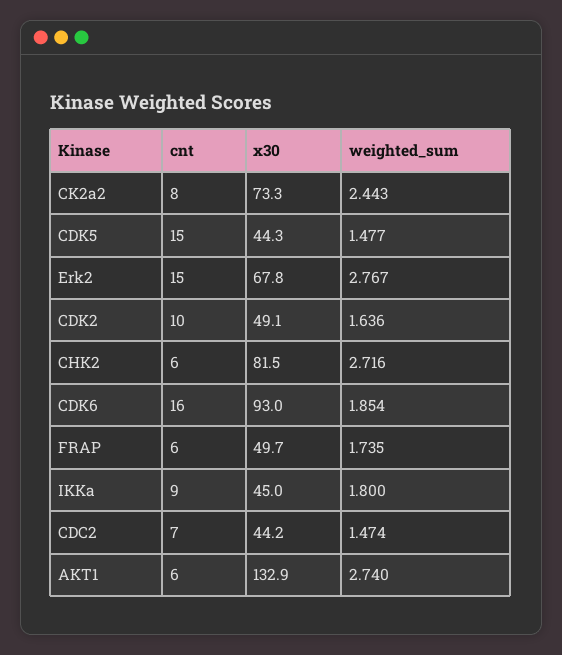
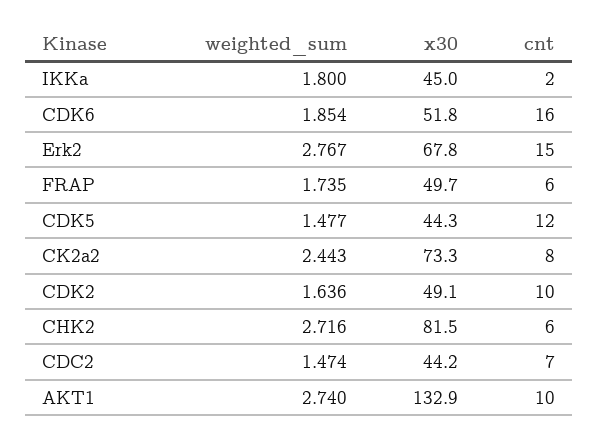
  {
    "cnt": {
      "CK2a2": 8,
-     "CDK5": 15,
+     "CDK5": 12,
      "Erk2": 15,
      "CDK2": 10,
      "CHK2": 6,
      "CDK6": 16,
      "FRAP": 6,
-     "IKKa": 9,
+     "IKKa": 2,
      "CDC2": 7,
-     "AKT1": 6
+     "AKT1": 10
    },
    "x30": {
      "CK2a2": 73.3,
      "CDK5": 44.3,
      "Erk2": 67.8,
      "CDK2": 49.1,
      "CHK2": 81.5,
-     "CDK6": 93,
+     "CDK6": 51.8,
      "FRAP": 49.7,
      "IKKa": 45,
      "CDC2": 44.2,
      "AKT1": 132.9
    },
    "weighted_sum": {
      "CK2a2": 2.443,
      "CDK5": 1.477,
      "Erk2": 2.767,
      "CDK2": 1.636,
      "CHK2": 2.716,
      "CDK6": 1.854,
      "FRAP": 1.735,
      "IKKa": 1.8,
      "CDC2": 1.474,
      "AKT1": 2.74
    }
  }

